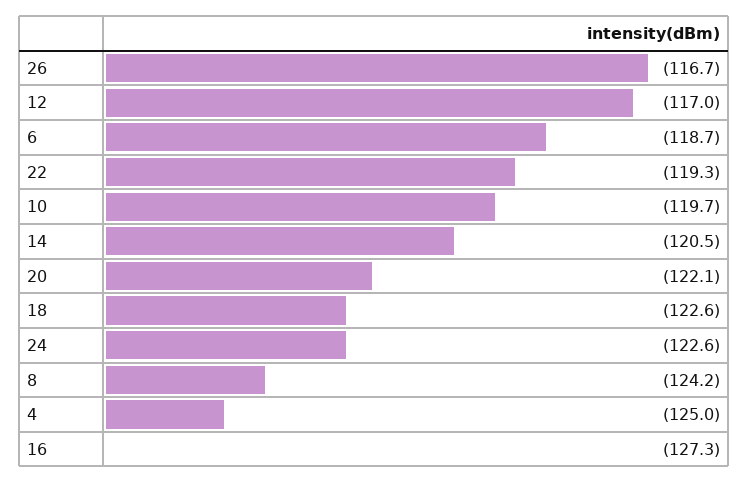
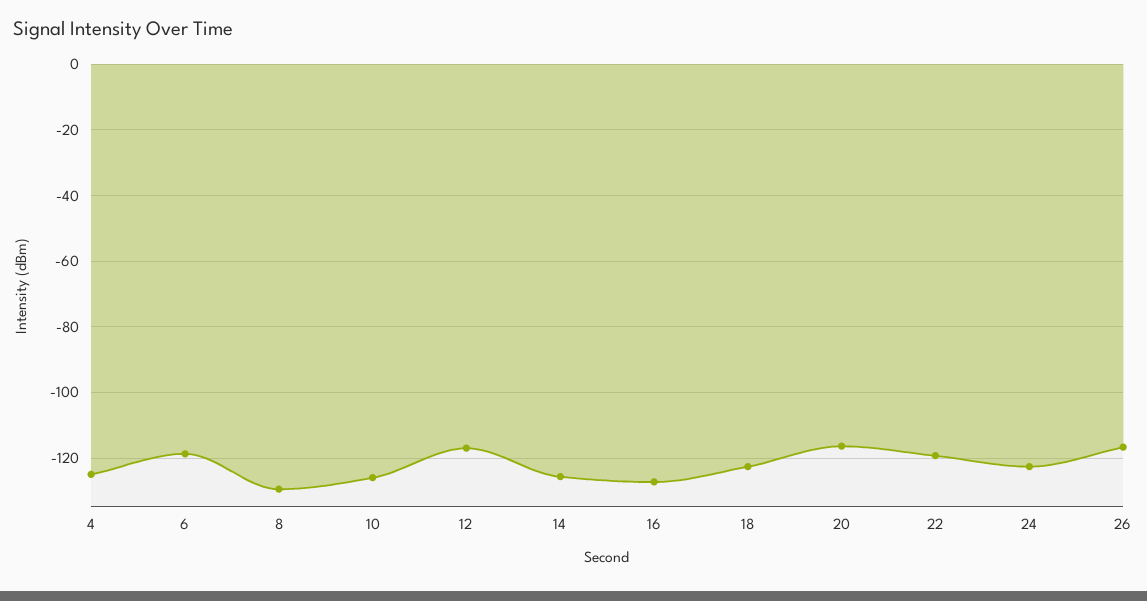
  {
    "26": -116.7,
    "12": -117,
    "6": -118.7,
    "22": -119.3,
-   "10": -119.7,
+   "10": -126,
-   "14": -120.5,
+   "14": -126,
-   "20": -122.1,
+   "20": -116,
    "18": -122.6,
    "24": -122.6,
-   "8": -124.2,
+   "8": -130,
    "4": -125,
    "16": -127.3
  }

